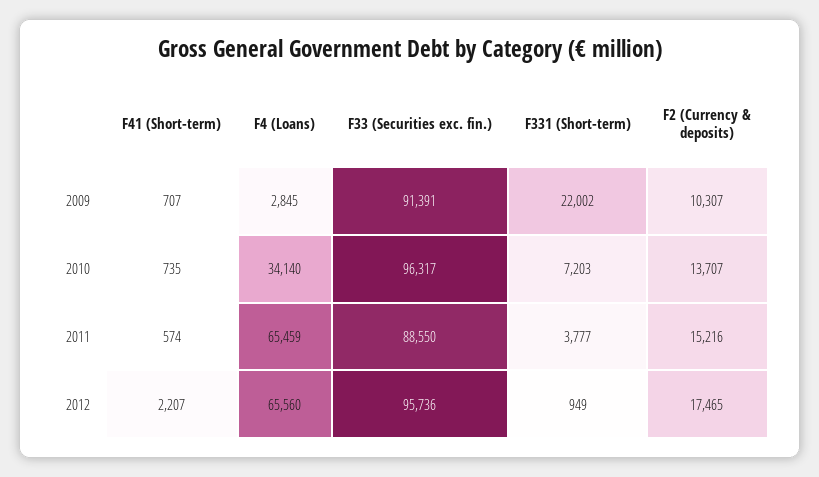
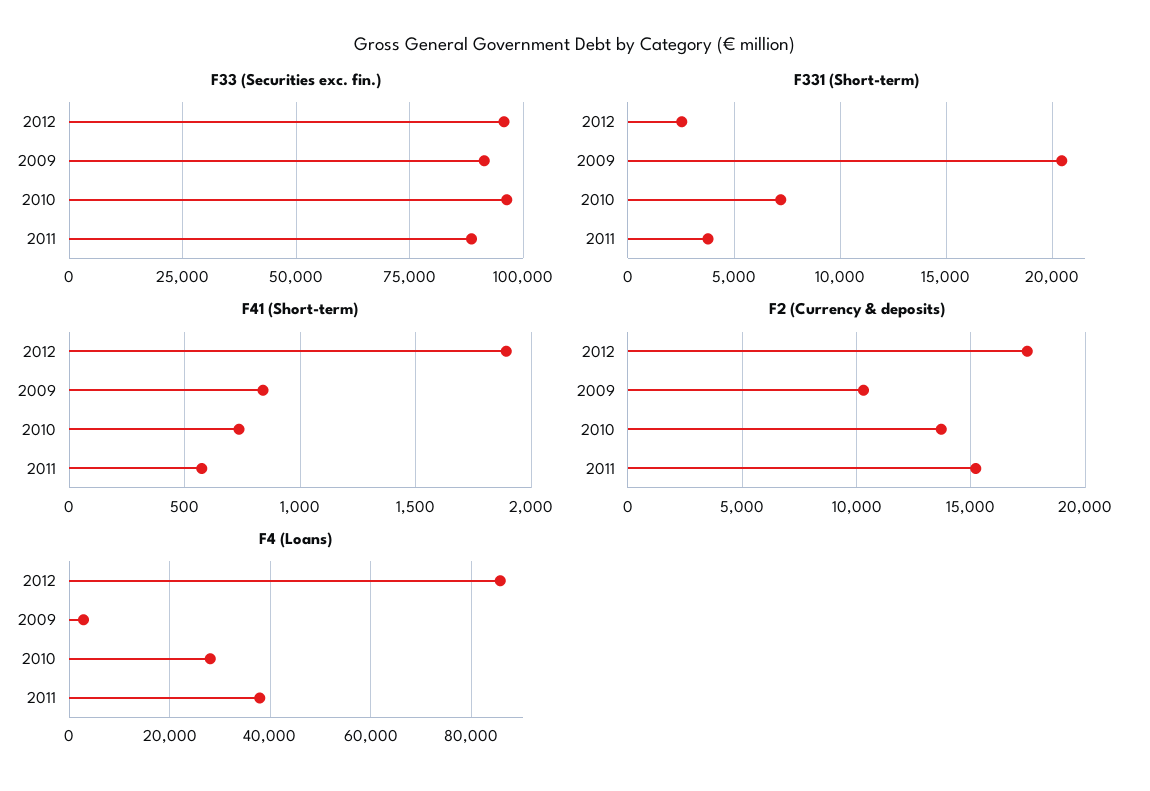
  {
    "F41 (Short-term)": {
-     "2009": 707,
+     "2009": 850,
      "2010": 735,
      "2011": 574,
-     "2012": 2207
+     "2012": 1900
    },
    "F4 (Loans)": {
      "2009": 2845,
-     "2010": 34140,
+     "2010": 28000,
-     "2011": 65459,
+     "2011": 38000,
-     "2012": 65560
+     "2012": 86000
    },
    "F33 (Securities exc. fin.)": {
      "2009": 91391,
      "2010": 96317,
      "2011": 88550,
      "2012": 95736
    },
    "F331 (Short-term)": {
-     "2009": 22002,
+     "2009": 20500,
      "2010": 7203,
      "2011": 3777,
-     "2012": 949
+     "2012": 2500
    },
    "F2 (Currency & deposits)": {
      "2009": 10307,
      "2010": 13707,
      "2011": 15216,
      "2012": 17465
    }
  }

